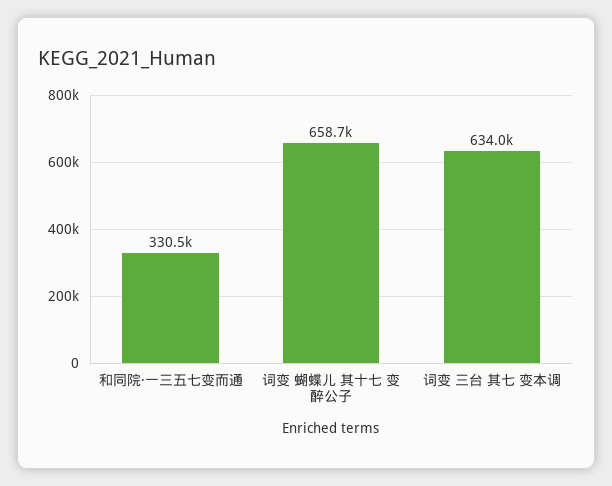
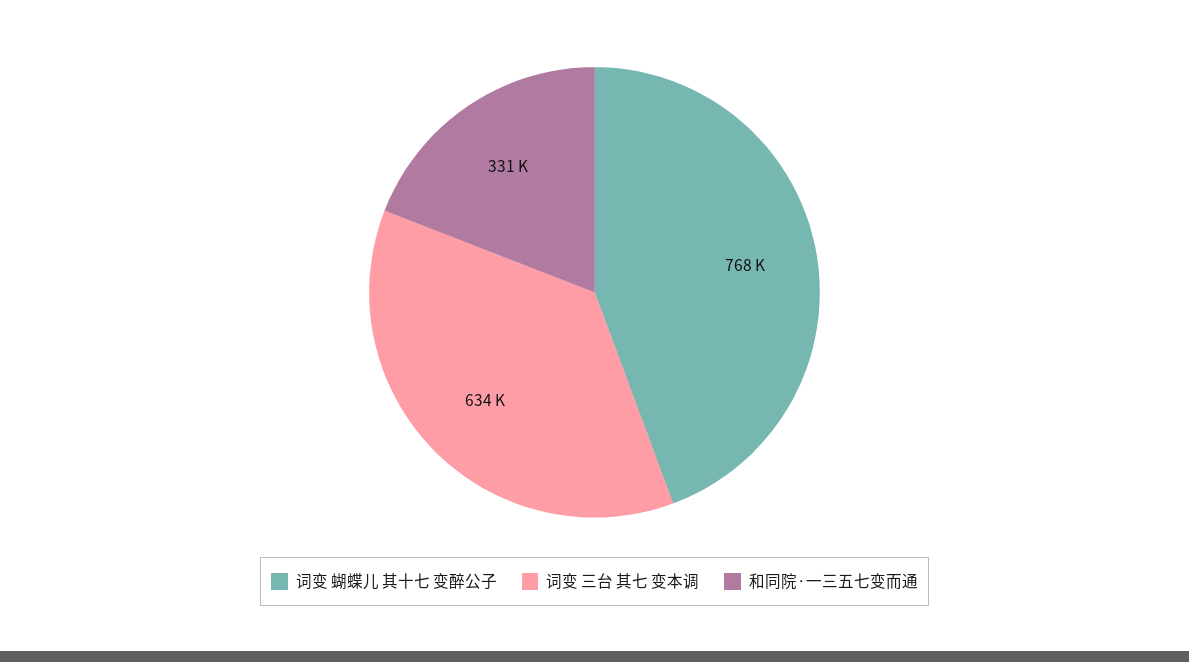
  {
    "和同院·一三五七变而通": 330500,
-   "词变 蝴蝶儿 其十七 变醉公子": 658700,
+   "词变 蝴蝶儿 其十七 变醉公子": 768000,
    "词变 三台 其七 变本调": 634000
  }

